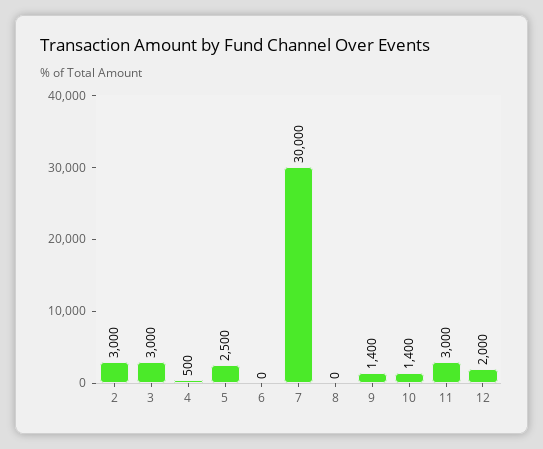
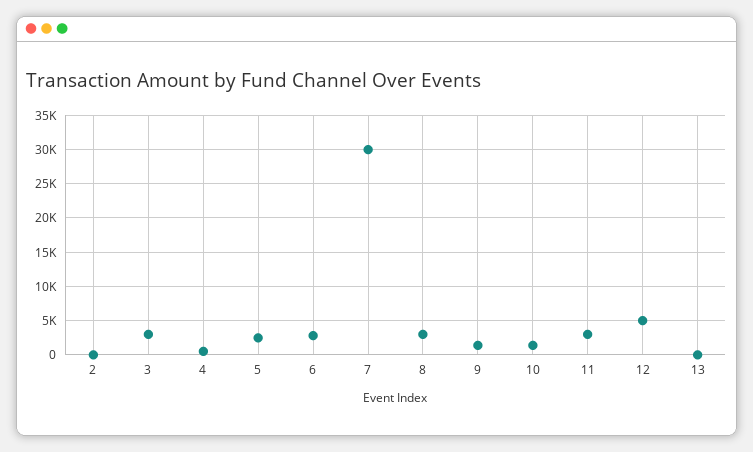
  {
-   "2": 3000,
+   "2": 0,
    "3": 3000,
    "4": 500,
    "5": 2500,
-   "6": 0,
+   "6": 3000,
    "7": 30000,
-   "8": 0,
+   "8": 3000,
    "9": 1400,
    "10": 1400,
    "11": 3000,
-   "12": 2000
+   "12": 5000,
+   "13": 0
  }

